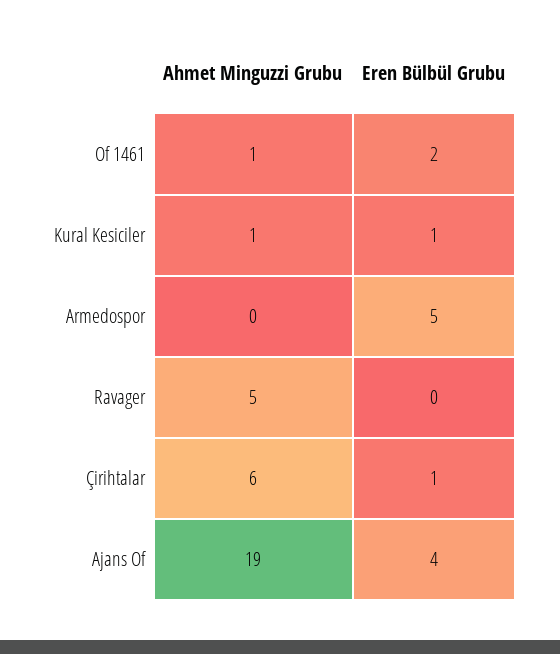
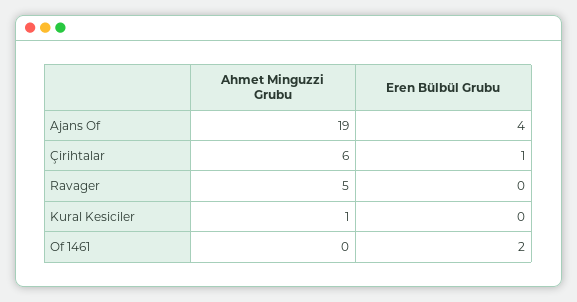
  {
    "Ahmet Minguzzi Grubu": {
-     "Of 1461": 1,
+     "Of 1461": 0,
      "Kural Kesiciler": 1,
-     "Armedospor": 0,
      "Ravager": 5,
      "Çirihtalar": 6,
      "Ajans Of": 19
    },
    "Eren Bülbül Grubu": {
      "Of 1461": 2,
-     "Kural Kesiciler": 1,
+     "Kural Kesiciler": 0,
-     "Armedospor": 5,
      "Ravager": 0,
      "Çirihtalar": 1,
      "Ajans Of": 4
    }
  }

